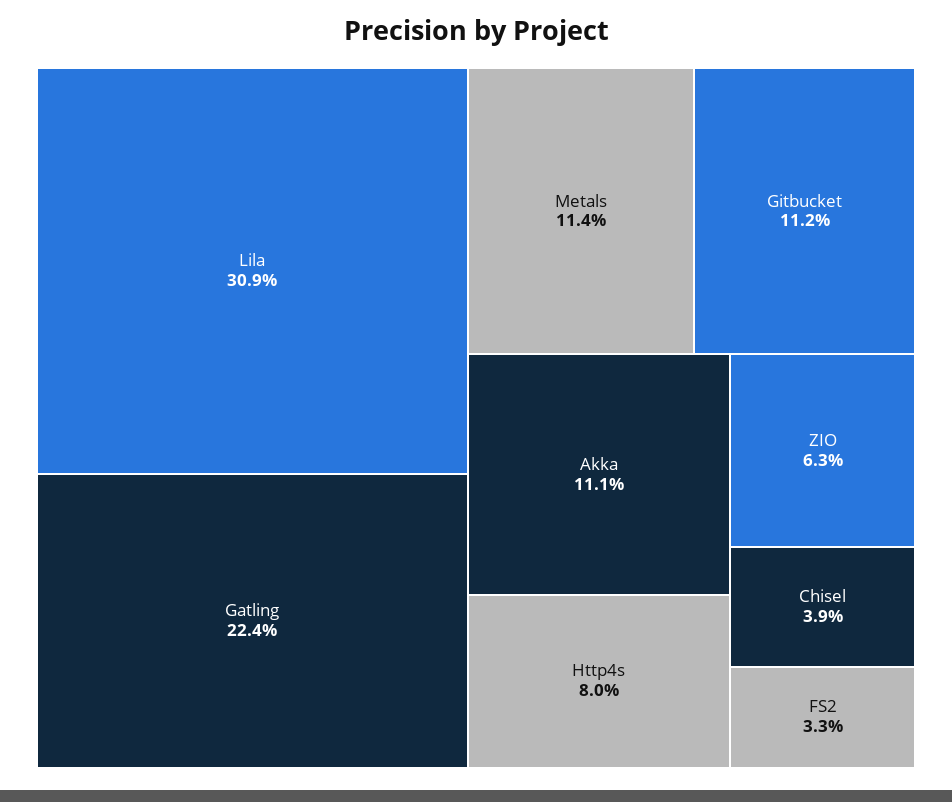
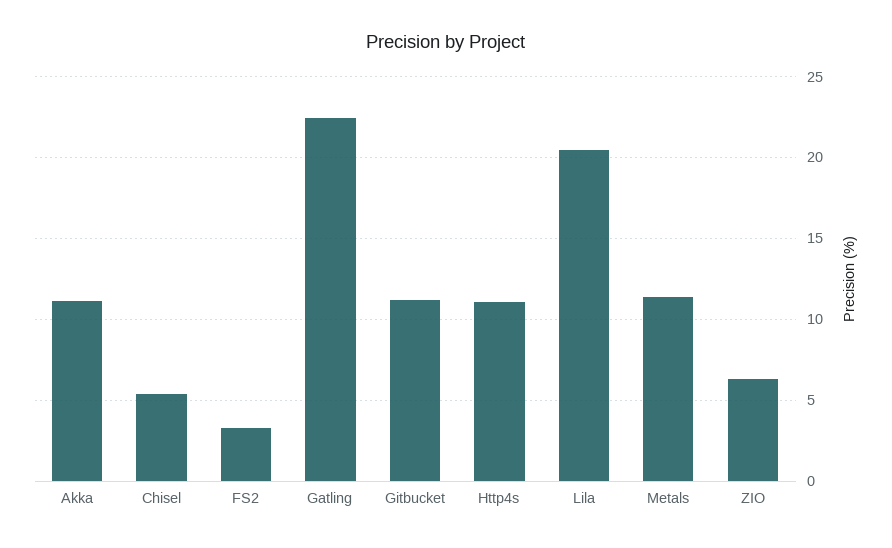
  {
-   "Lila": 30.9,
+   "Lila": 20.5,
    "Gatling": 22.4,
    "Metals": 11.4,
    "Gitbucket": 11.2,
    "Akka": 11.1,
-   "Http4s": 8,
+   "Http4s": 11,
    "ZIO": 6.3,
-   "Chisel": 3.9,
+   "Chisel": 5.5,
    "FS2": 3.3
  }

